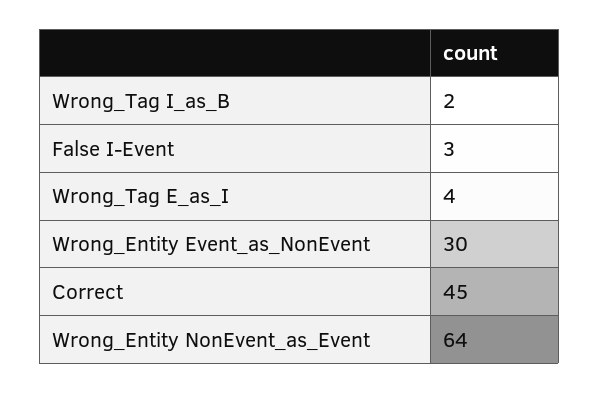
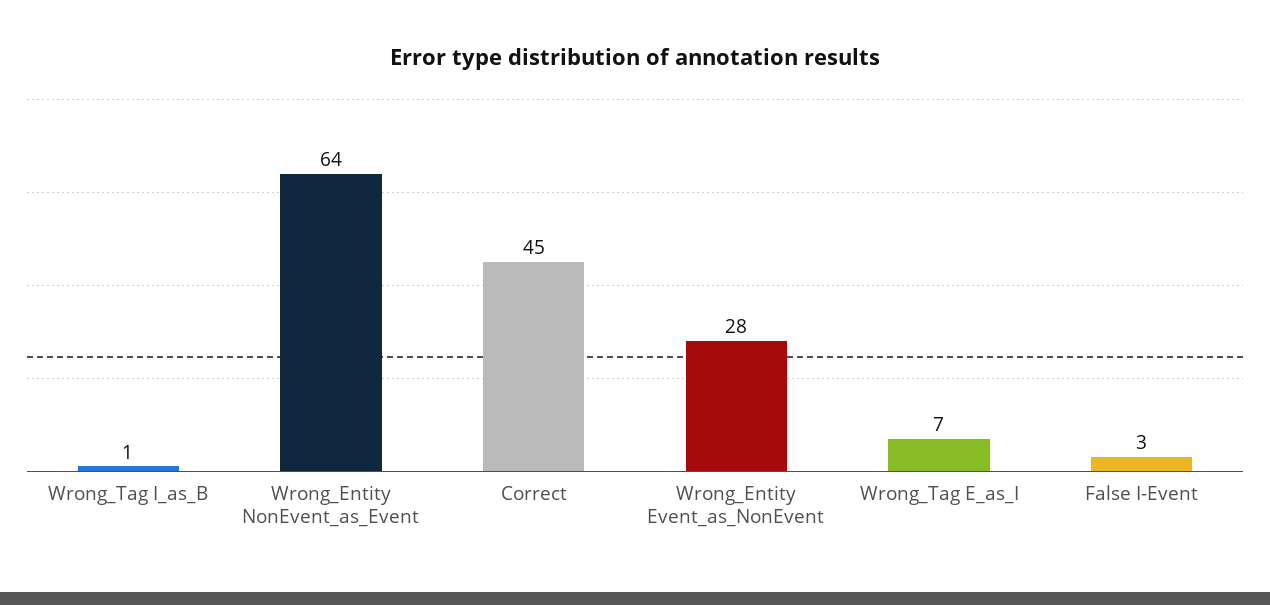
  {
-   "Wrong_Tag I_as_B": 2,
+   "Wrong_Tag I_as_B": 1,
    "False I-Event": 3,
-   "Wrong_Tag E_as_I": 4,
+   "Wrong_Tag E_as_I": 7,
-   "Wrong_Entity Event_as_NonEvent": 30,
+   "Wrong_Entity Event_as_NonEvent": 28,
    "Correct": 45,
    "Wrong_Entity NonEvent_as_Event": 64
  }

